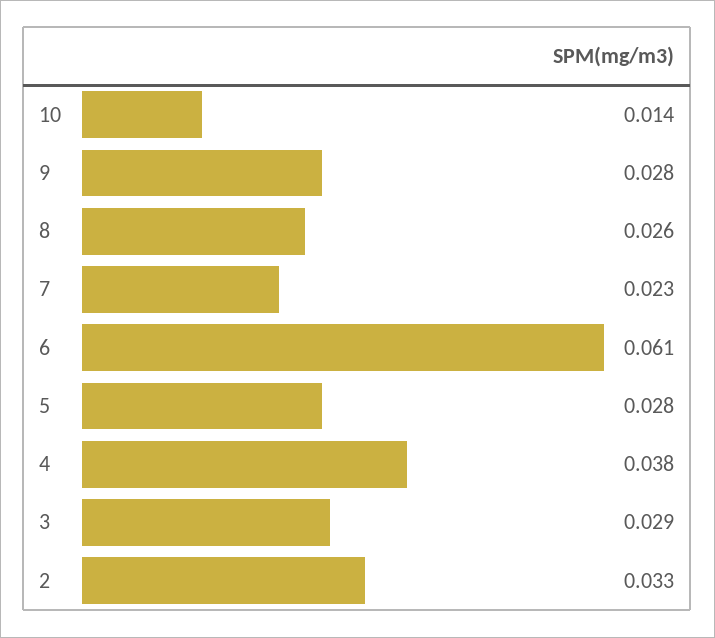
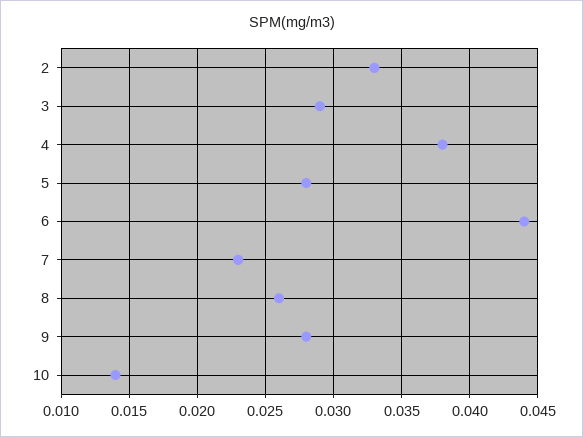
  {
    "10": 0.014,
    "9": 0.028,
    "8": 0.026,
    "7": 0.023,
-   "6": 0.061,
+   "6": 0.044,
    "5": 0.028,
    "4": 0.038,
    "3": 0.029,
    "2": 0.033
  }

